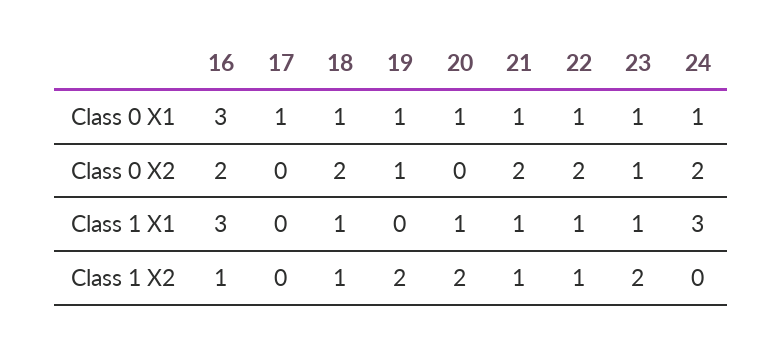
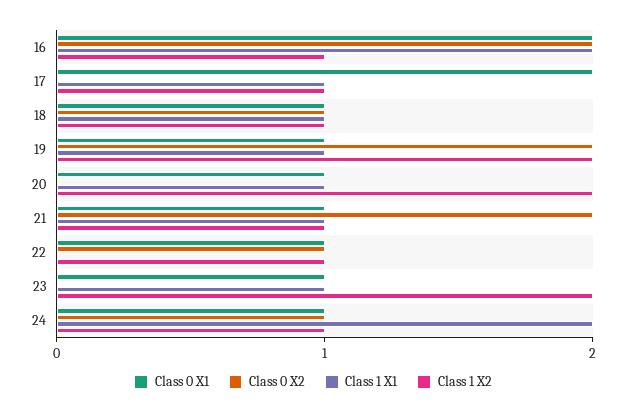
  {
    "Class 0 X1": {
-     "16": 3,
+     "16": 2,
-     "17": 1,
+     "17": 2,
      "18": 1,
      "19": 1,
      "20": 1,
      "21": 1,
      "22": 1,
      "23": 1,
      "24": 1
    },
    "Class 0 X2": {
      "16": 2,
      "17": 0,
-     "18": 2,
+     "18": 1,
-     "19": 1,
+     "19": 2,
      "20": 0,
      "21": 2,
-     "22": 2,
+     "22": 1,
-     "23": 1,
+     "23": 0,
-     "24": 2
+     "24": 1
    },
    "Class 1 X1": {
-     "16": 3,
+     "16": 2,
-     "17": 0,
+     "17": 1,
      "18": 1,
-     "19": 0,
+     "19": 1,
      "20": 1,
      "21": 1,
-     "22": 1,
+     "22": 0,
      "23": 1,
-     "24": 3
+     "24": 2
    },
    "Class 1 X2": {
      "16": 1,
-     "17": 0,
+     "17": 1,
      "18": 1,
      "19": 2,
      "20": 2,
      "21": 1,
      "22": 1,
      "23": 2,
-     "24": 0
+     "24": 1
    }
  }

